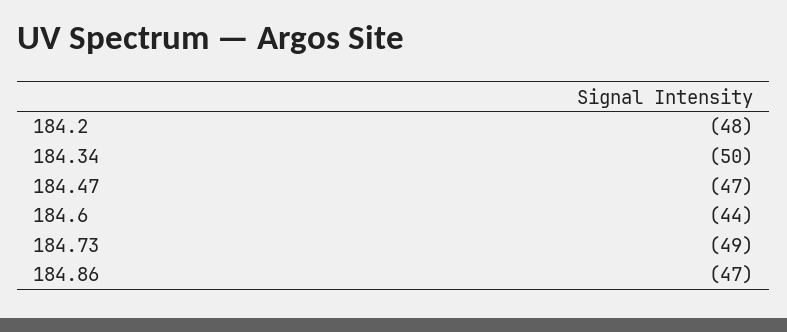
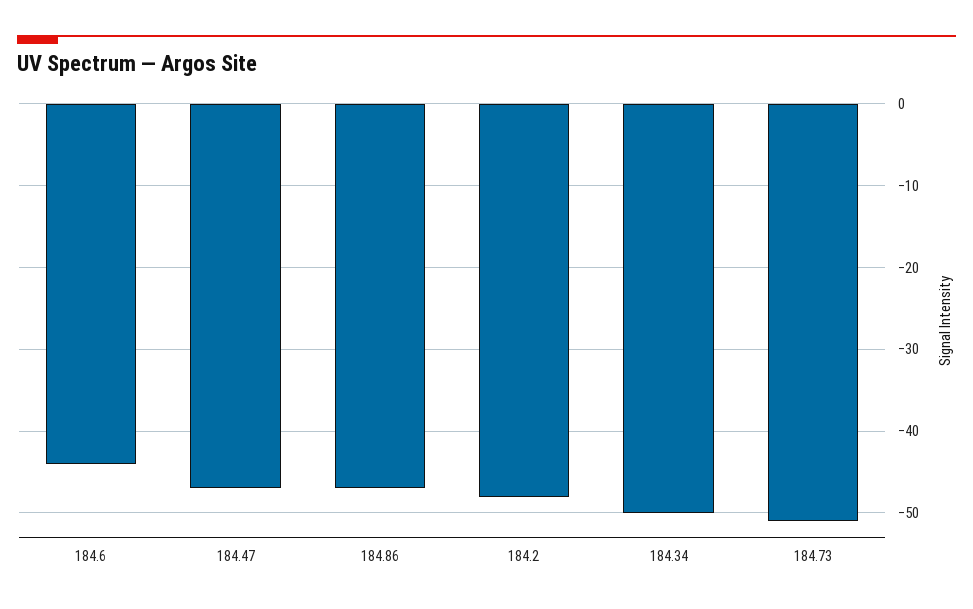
  {
    "184.2": -48,
    "184.34": -50,
    "184.47": -47,
    "184.6": -44,
-   "184.73": -49,
+   "184.73": -51,
    "184.86": -47
  }

